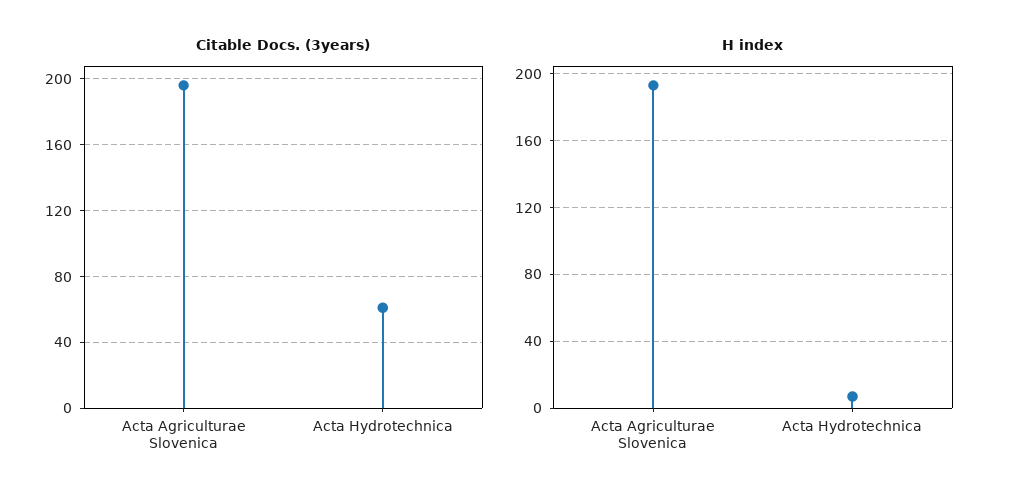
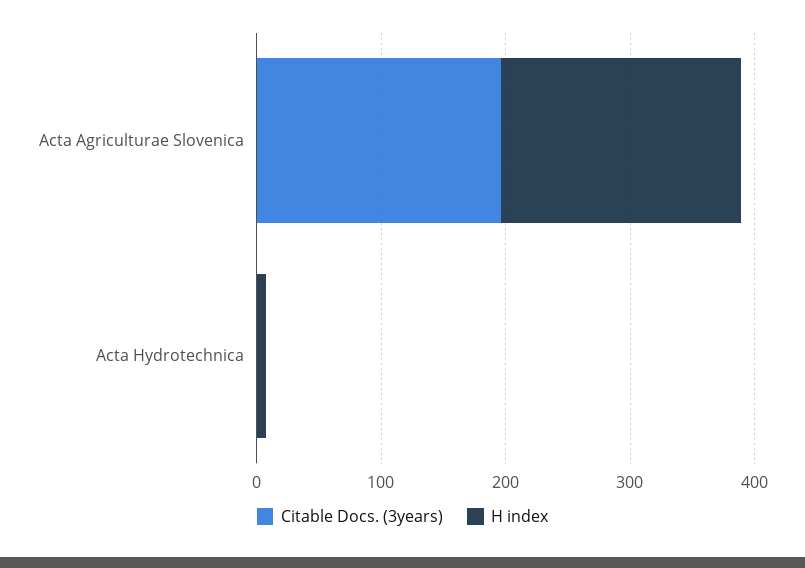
  {
    "Citable Docs. (3years)": {
      "Acta Agriculturae Slovenica": 195,
-     "Acta Hydrotechnica": 60
+     "Acta Hydrotechnica": 0
    },
    "H index": {
      "Acta Agriculturae Slovenica": 195,
      "Acta Hydrotechnica": 5
    }
  }

